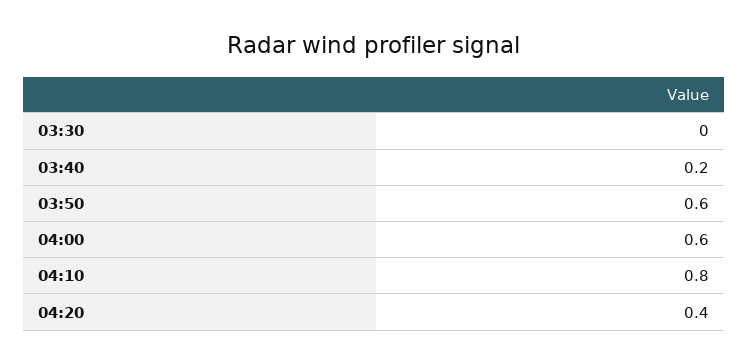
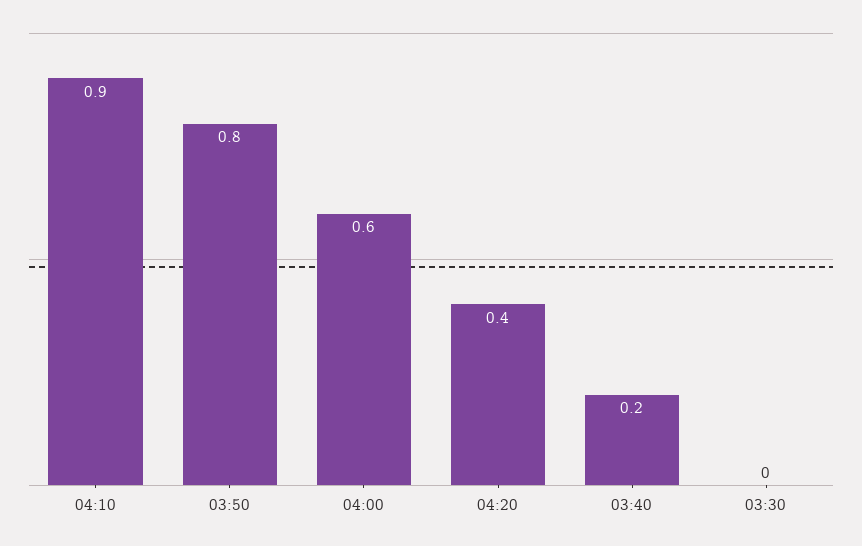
  {
    "03:30": 0,
    "03:40": 0.2,
-   "03:50": 0.6,
+   "03:50": 0.8,
    "04:00": 0.6,
-   "04:10": 0.8,
+   "04:10": 0.9,
    "04:20": 0.4
  }

